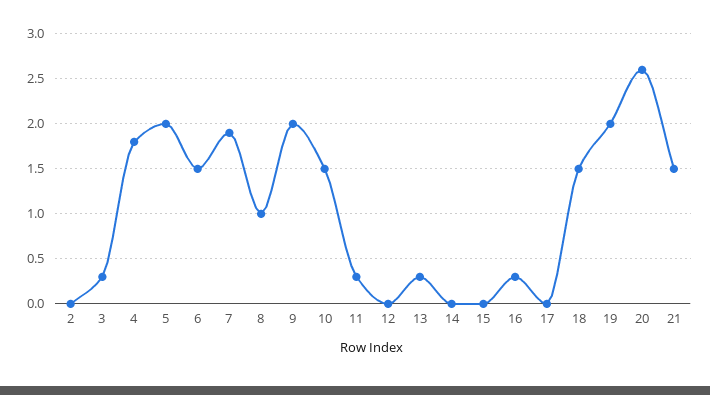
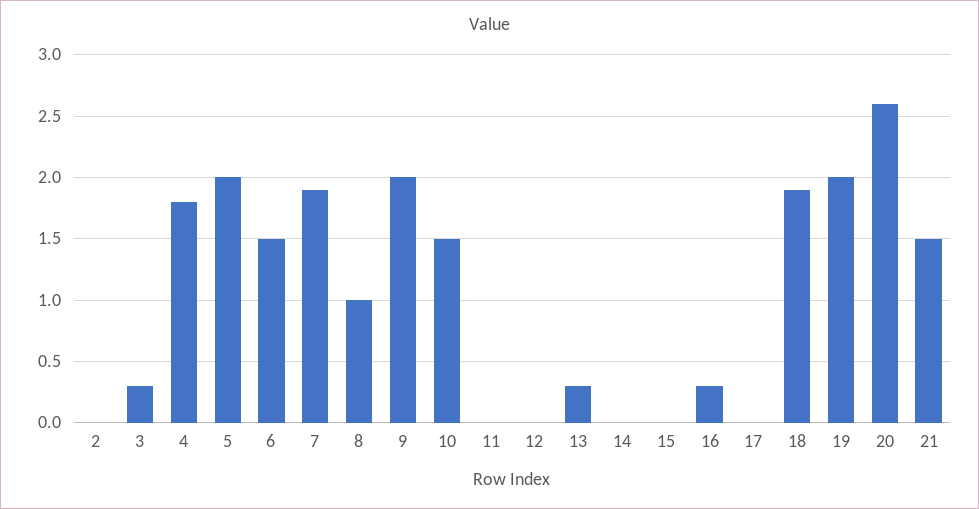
  {
    "2": 0,
    "3": 0.3,
    "4": 1.8,
    "5": 2,
    "6": 1.5,
    "7": 1.9,
    "8": 1,
    "9": 2,
    "10": 1.5,
-   "11": 0.3,
+   "11": 0,
    "12": 0,
    "13": 0.3,
    "14": 0,
    "15": 0,
    "16": 0.3,
    "17": 0,
-   "18": 1.5,
+   "18": 1.9,
    "19": 2,
    "20": 2.6,
    "21": 1.5
  }

